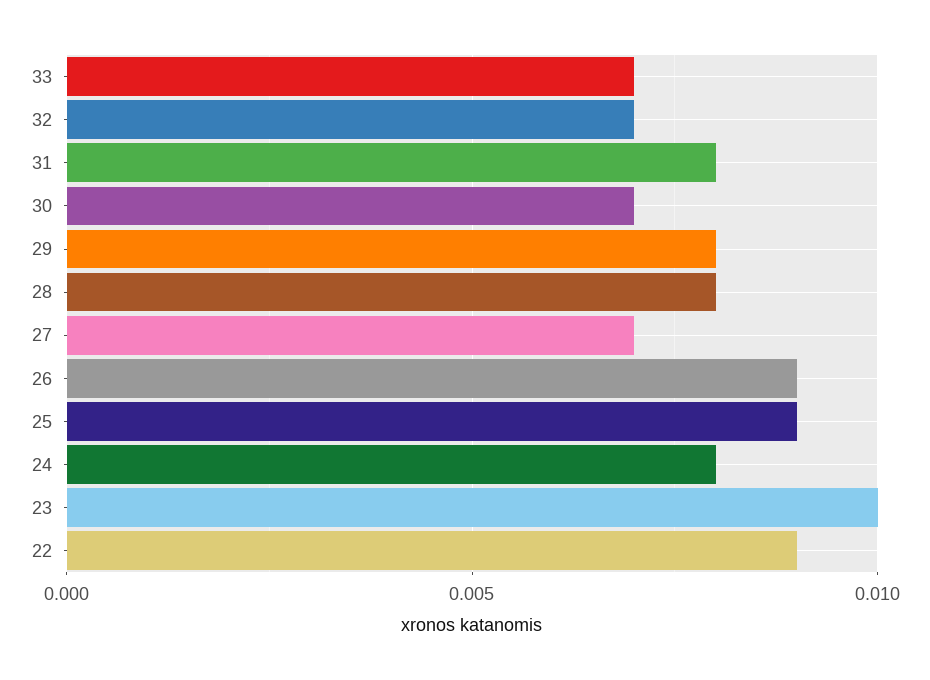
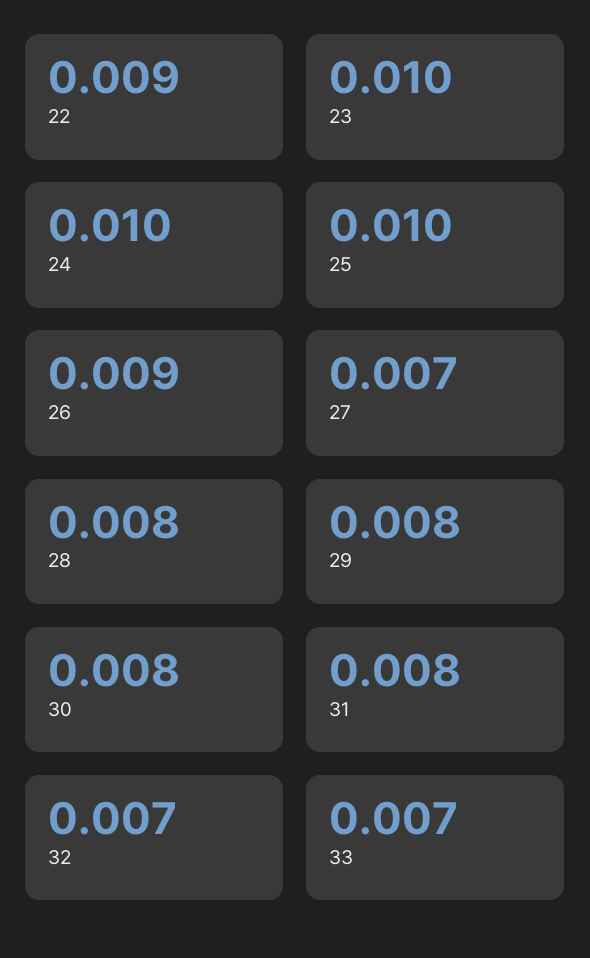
  {
    "33": 0.007,
    "32": 0.007,
    "31": 0.008,
-   "30": 0.007,
+   "30": 0.008,
    "29": 0.008,
    "28": 0.008,
    "27": 0.007,
    "26": 0.009,
-   "25": 0.009,
+   "25": 0.01,
-   "24": 0.008,
+   "24": 0.01,
    "23": 0.01,
    "22": 0.009
  }

